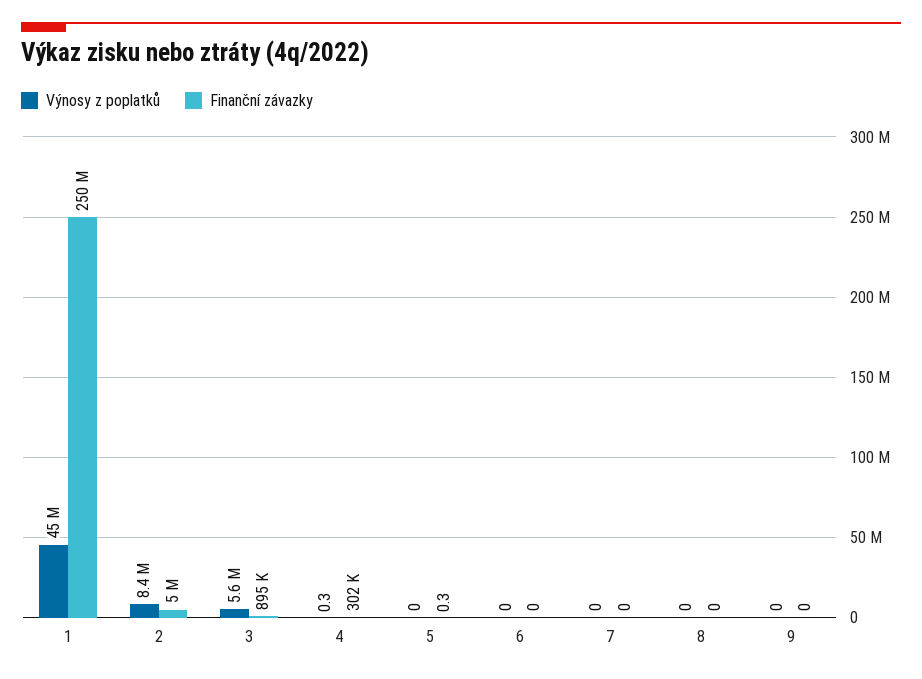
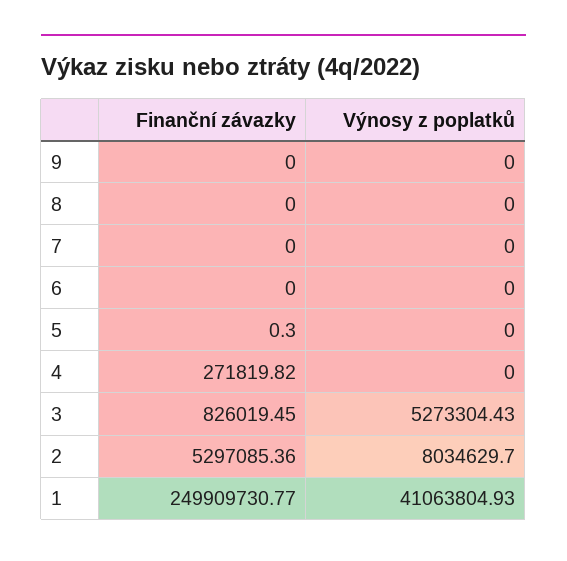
  {
    "Výnosy z poplatků": {
-     "1": 45000000,
+     "1": 41063804.93,
-     "2": 8400000,
+     "2": 8034629.7,
-     "3": 5600000,
+     "3": 5273304.43,
-     "4": 0.3,
+     "4": 0,
      "5": 0,
      "6": 0,
      "7": 0,
      "8": 0,
      "9": 0
    },
    "Finanční závazky": {
      "1": 249909730.77,
-     "2": 5000000,
+     "2": 5297085.36,
-     "3": 895000,
+     "3": 826019.45,
-     "4": 302000,
+     "4": 271819.82,
      "5": 0.3,
      "6": 0,
      "7": 0,
      "8": 0,
      "9": 0
    }
  }

